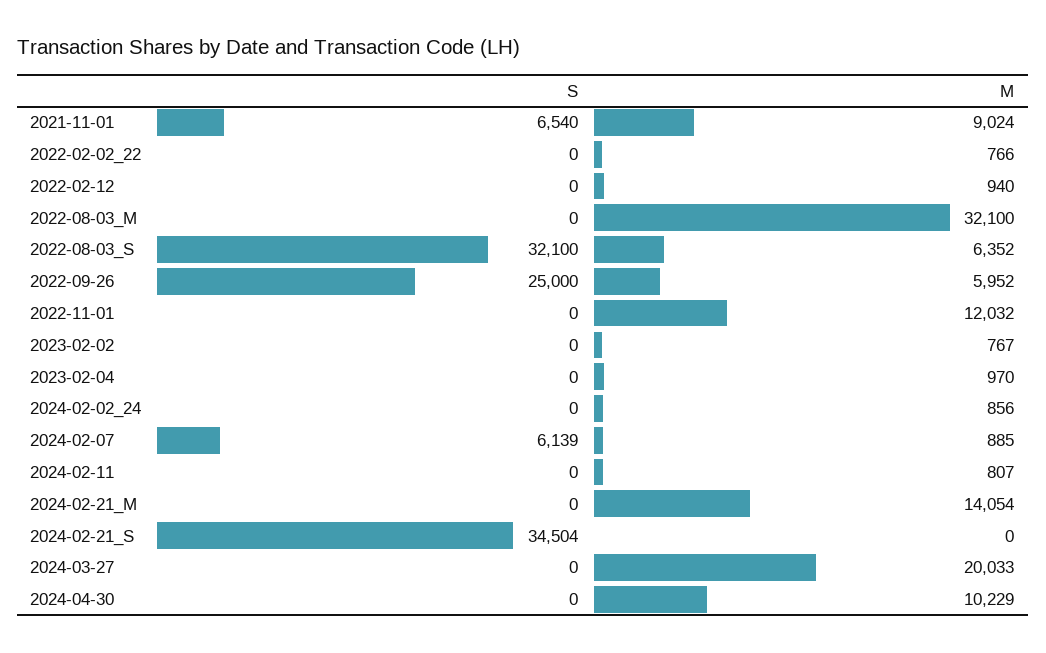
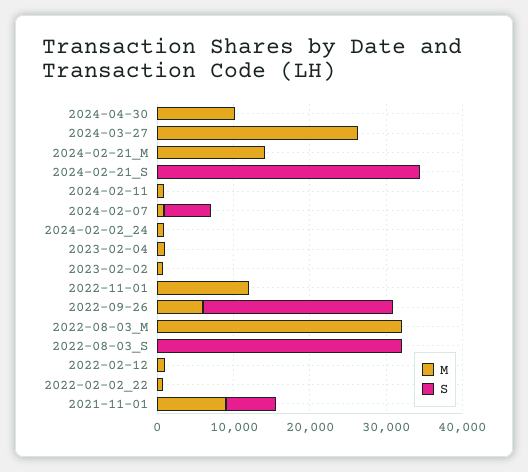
  {
    "S": {
      "2021-11-01": 6540,
      "2022-02-02_22": 0,
      "2022-02-12": 0,
      "2022-08-03_M": 0,
      "2022-08-03_S": 32100,
      "2022-09-26": 25000,
      "2022-11-01": 0,
      "2023-02-02": 0,
      "2023-02-04": 0,
      "2024-02-02_24": 0,
      "2024-02-07": 6139,
      "2024-02-11": 0,
      "2024-02-21_M": 0,
      "2024-02-21_S": 34504,
      "2024-03-27": 0,
      "2024-04-30": 0
    },
    "M": {
      "2021-11-01": 9024,
      "2022-02-02_22": 766,
      "2022-02-12": 940,
      "2022-08-03_M": 32100,
-     "2022-08-03_S": 6352,
+     "2022-08-03_S": 0,
      "2022-09-26": 5952,
      "2022-11-01": 12032,
      "2023-02-02": 767,
      "2023-02-04": 970,
      "2024-02-02_24": 856,
      "2024-02-07": 885,
      "2024-02-11": 807,
      "2024-02-21_M": 14054,
      "2024-02-21_S": 0,
-     "2024-03-27": 20033,
+     "2024-03-27": 26000,
      "2024-04-30": 10229
    }
  }

